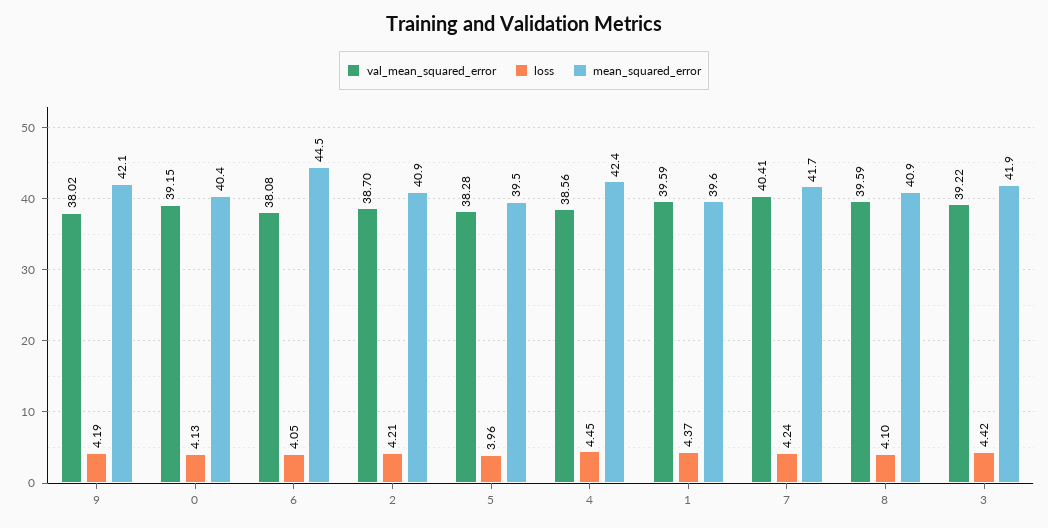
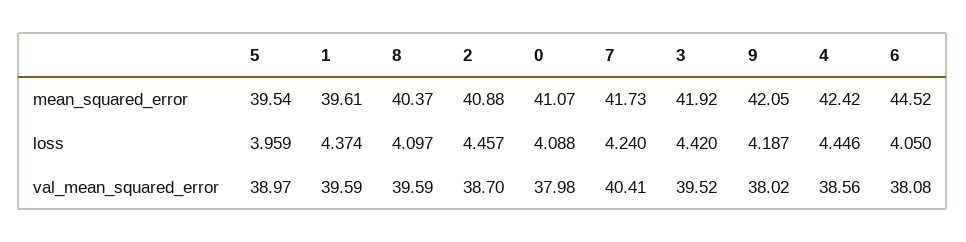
  {
    "val_mean_squared_error": {
      "9": 38.02,
-     "0": 39.15,
+     "0": 37.98,
      "6": 38.08,
      "2": 38.7,
-     "5": 38.28,
+     "5": 38.97,
      "4": 38.56,
      "1": 39.59,
      "7": 40.41,
      "8": 39.59,
-     "3": 39.22
+     "3": 39.52
    },
    "loss": {
      "9": 4.187,
-     "0": 4.13,
+     "0": 4.088,
      "6": 4.05,
-     "2": 4.21,
+     "2": 4.457,
      "5": 3.959,
      "4": 4.446,
      "1": 4.374,
      "7": 4.24,
      "8": 4.097,
      "3": 4.42
    },
    "mean_squared_error": {
      "9": 42.05,
-     "0": 40.4,
+     "0": 41.07,
      "6": 44.52,
      "2": 40.88,
      "5": 39.54,
      "4": 42.42,
      "1": 39.61,
      "7": 41.73,
-     "8": 40.9,
+     "8": 40.37,
      "3": 41.92
    }
  }

